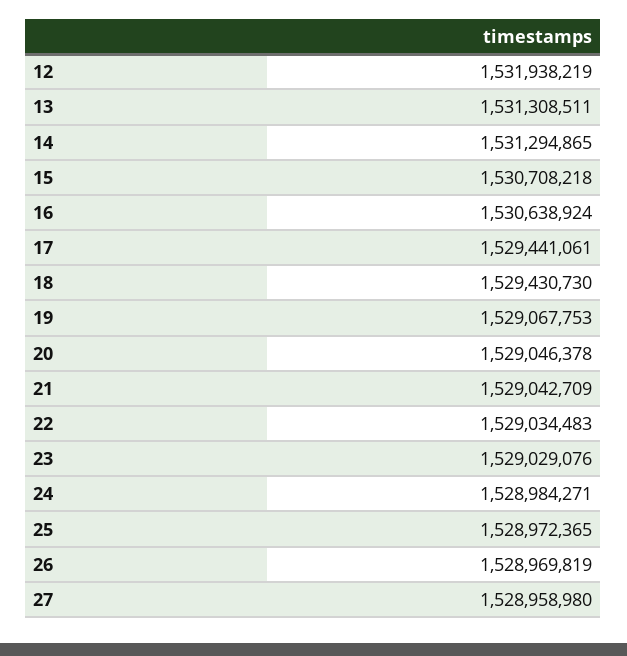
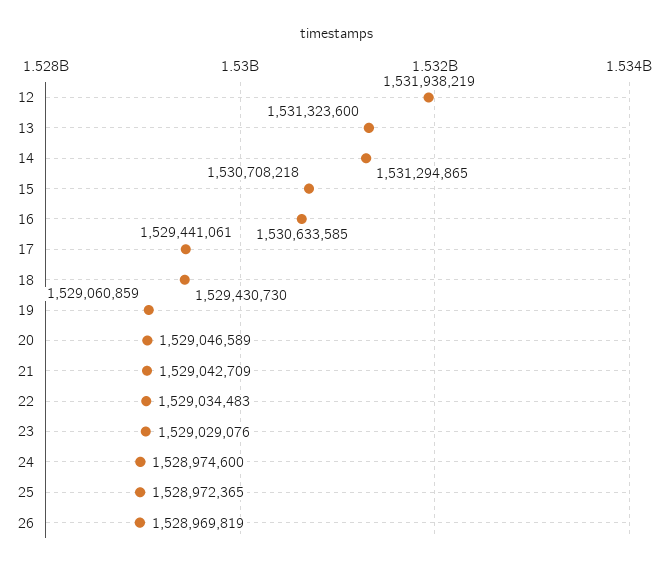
  {
    "12": 1531938219,
-   "13": 1531308511,
+   "13": 1531323600,
    "14": 1531294865,
    "15": 1530708218,
-   "16": 1530638924,
+   "16": 1530633585,
    "17": 1529441061,
    "18": 1529430730,
-   "19": 1529067753,
+   "19": 1529060859,
-   "20": 1529046378,
+   "20": 1529046589,
    "21": 1529042709,
    "22": 1529034483,
    "23": 1529029076,
-   "24": 1528984271,
+   "24": 1528974600,
    "25": 1528972365,
-   "26": 1528969819,
+   "26": 1528969819
-   "27": 1528958980
  }

